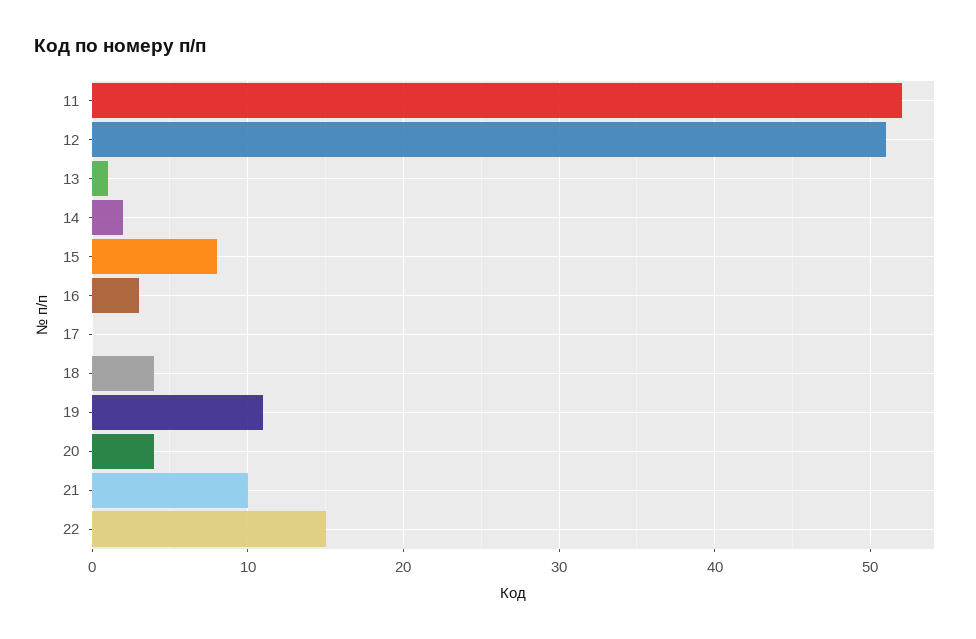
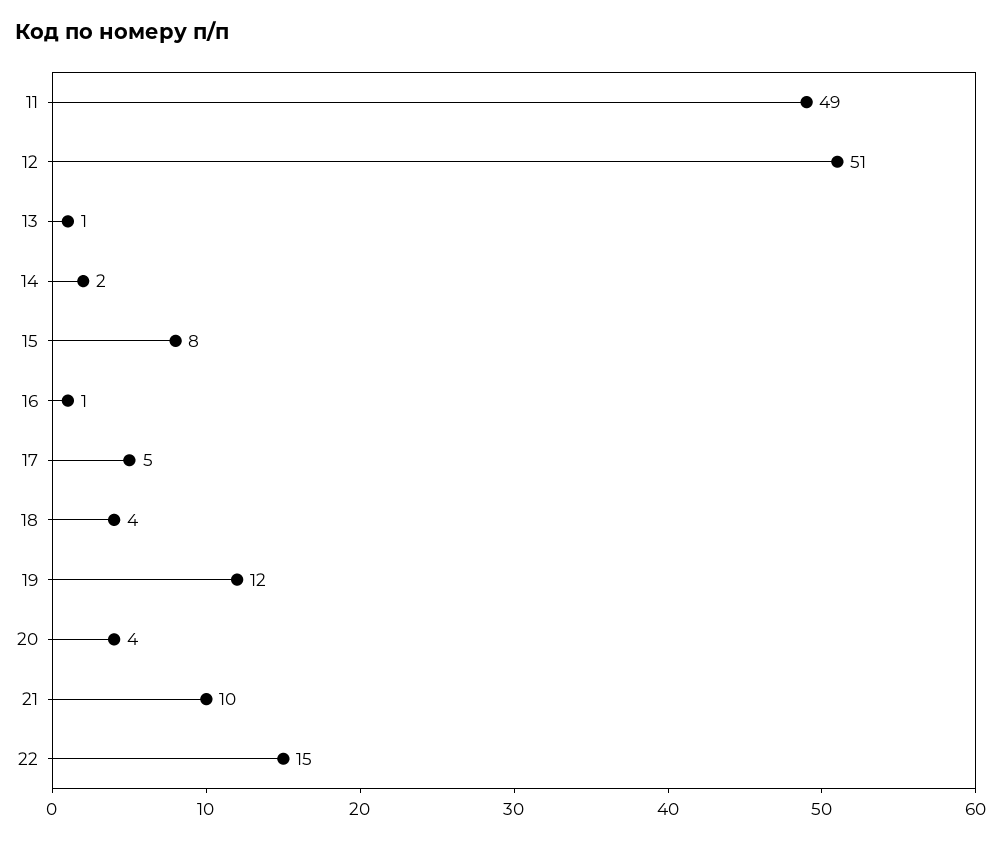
  {
-   "11": 52,
+   "11": 49,
    "12": 51,
    "13": 1,
    "14": 2,
    "15": 8,
-   "16": 3,
+   "16": 1,
-   "17": 0,
+   "17": 5,
    "18": 4,
-   "19": 11,
+   "19": 12,
    "20": 4,
    "21": 10,
    "22": 15
  }

